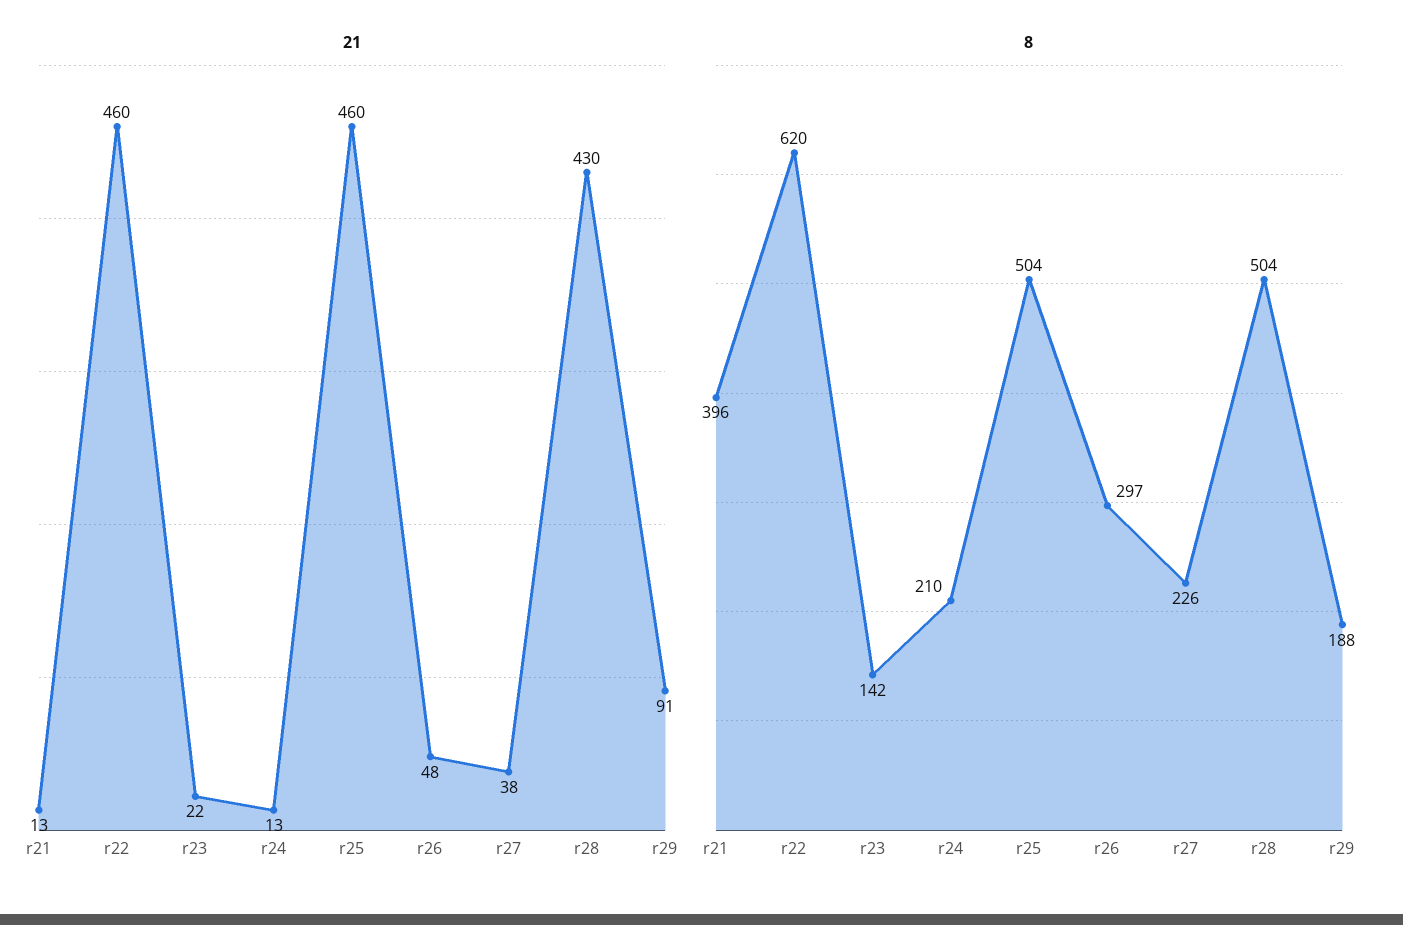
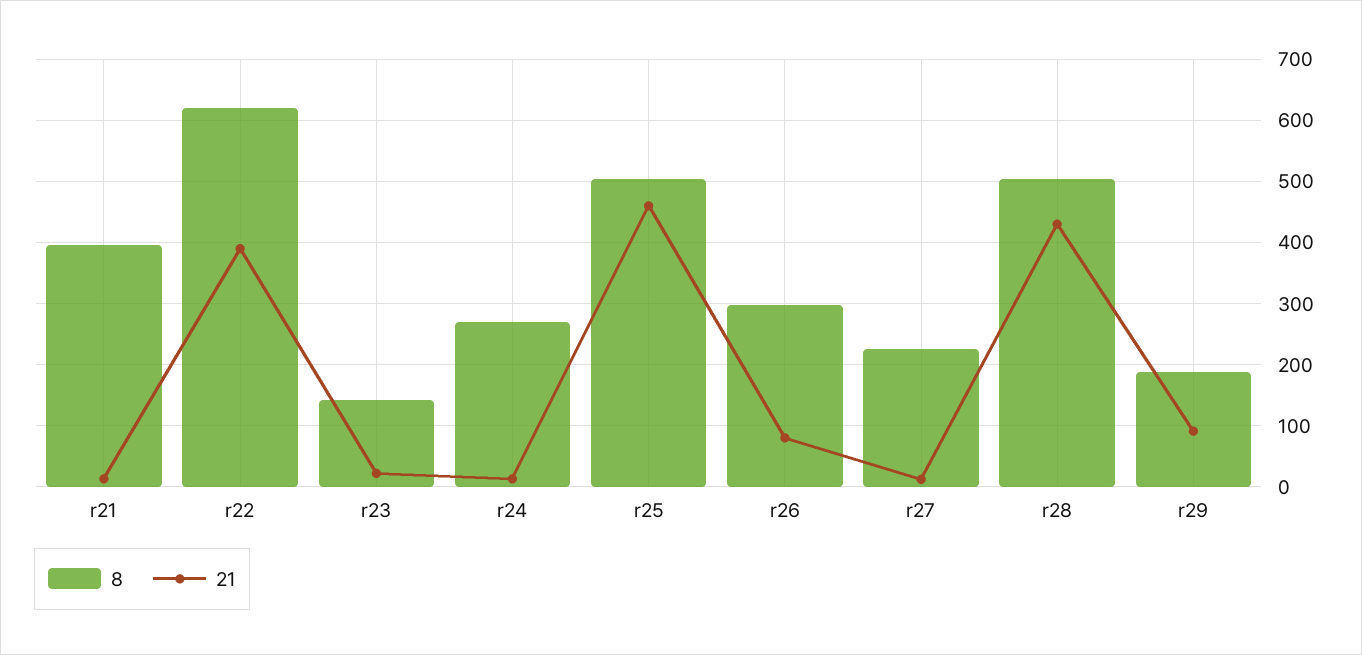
  {
    "21": {
      "r21": 13,
-     "r22": 460,
+     "r22": 390,
      "r23": 22,
      "r24": 13,
      "r25": 460,
-     "r26": 48,
+     "r26": 80,
-     "r27": 38,
+     "r27": 10,
      "r28": 430,
      "r29": 91
    },
    "8": {
      "r21": 396,
      "r22": 620,
      "r23": 142,
-     "r24": 210,
+     "r24": 270,
      "r25": 504,
      "r26": 297,
      "r27": 226,
      "r28": 504,
      "r29": 188
    }
  }

